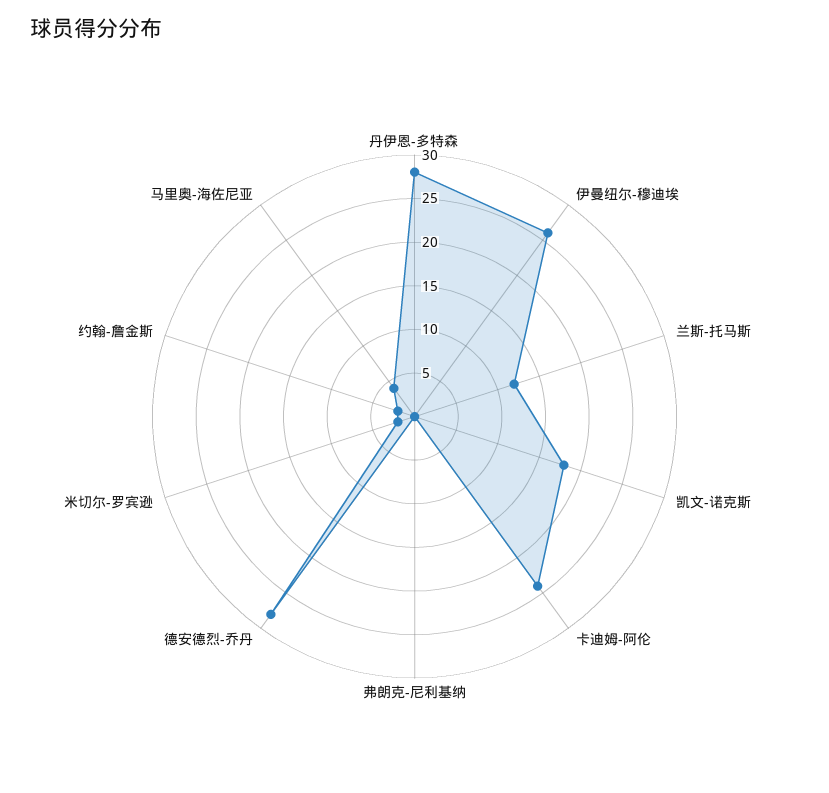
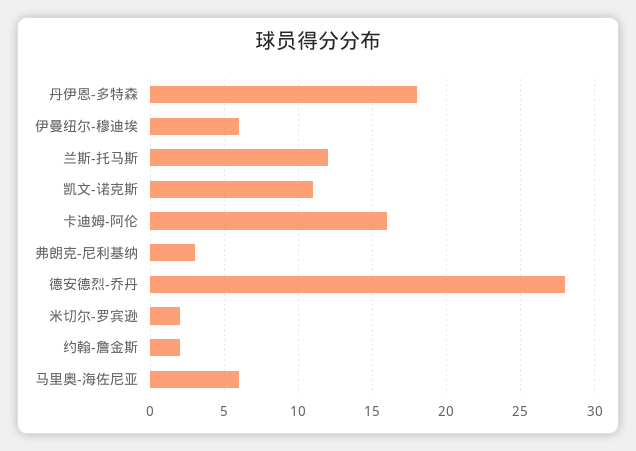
  {
-   "丹伊恩-多特森": 28,
+   "丹伊恩-多特森": 18,
-   "伊曼纽尔-穆迪埃": 26,
+   "伊曼纽尔-穆迪埃": 6,
    "兰斯-托马斯": 12,
-   "凯文-诺克斯": 18,
+   "凯文-诺克斯": 11,
-   "卡迪姆-阿伦": 24,
+   "卡迪姆-阿伦": 16,
-   "弗朗克-尼利基纳": 0,
+   "弗朗克-尼利基纳": 3,
    "德安德烈-乔丹": 28,
    "米切尔-罗宾逊": 2,
    "约翰-詹金斯": 2,
-   "马里奥-海佐尼亚": 4
+   "马里奥-海佐尼亚": 6
  }

